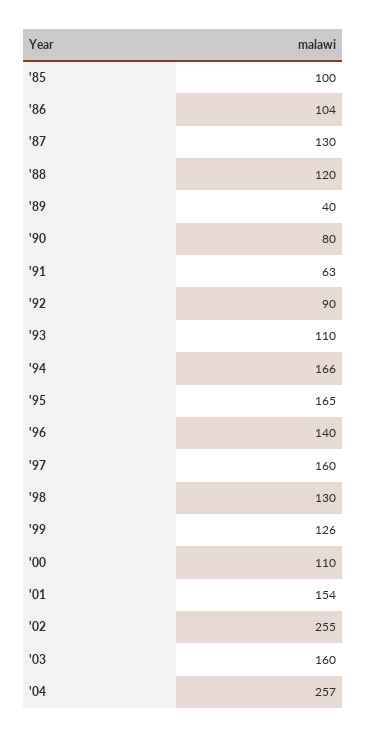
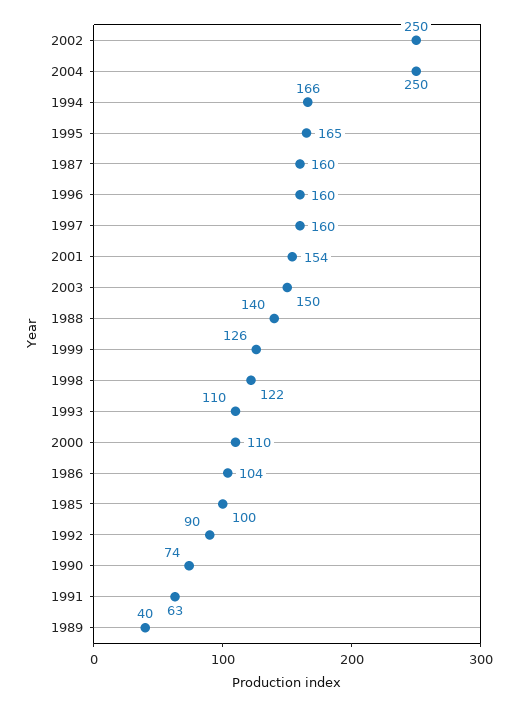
  {
    "'85": 100,
    "'86": 104,
-   "'87": 130,
+   "'87": 160,
-   "'88": 120,
+   "'88": 140,
    "'89": 40,
-   "'90": 80,
+   "'90": 74,
    "'91": 63,
    "'92": 90,
    "'93": 110,
    "'94": 166,
    "'95": 165,
-   "'96": 140,
+   "'96": 160,
    "'97": 160,
-   "'98": 130,
+   "'98": 122,
    "'99": 126,
    "'00": 110,
    "'01": 154,
-   "'02": 255,
+   "'02": 250,
-   "'03": 160,
+   "'03": 150,
-   "'04": 257
+   "'04": 250
  }

